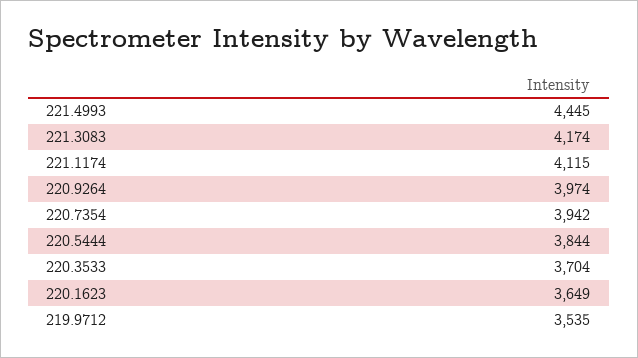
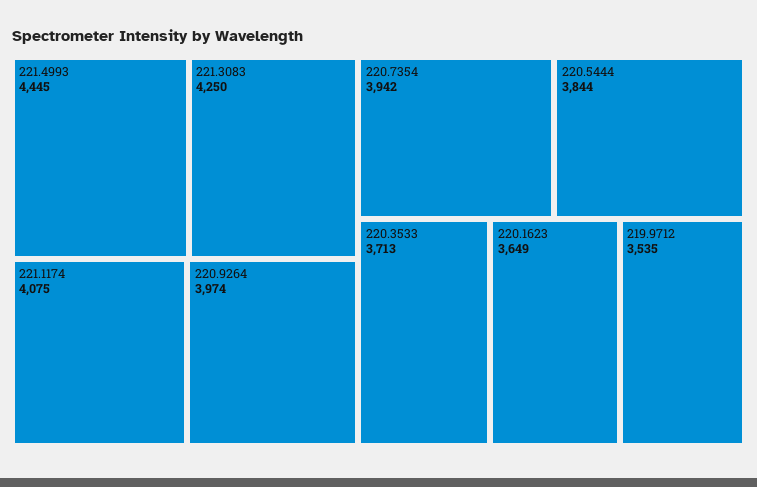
  {
    "221.4993": 4445,
-   "221.3083": 4174,
+   "221.3083": 4250,
-   "221.1174": 4115,
+   "221.1174": 4075,
    "220.9264": 3974,
    "220.7354": 3942,
    "220.5444": 3844,
-   "220.3533": 3704,
+   "220.3533": 3713,
    "220.1623": 3649,
    "219.9712": 3535
  }

